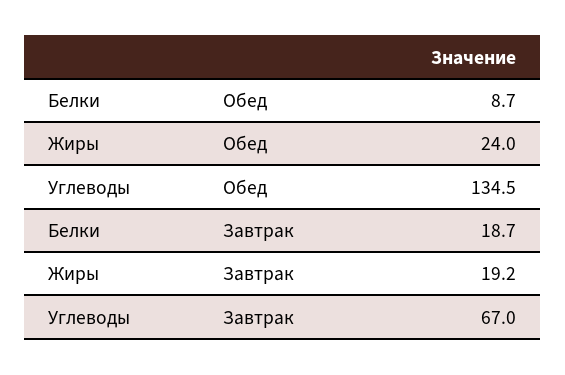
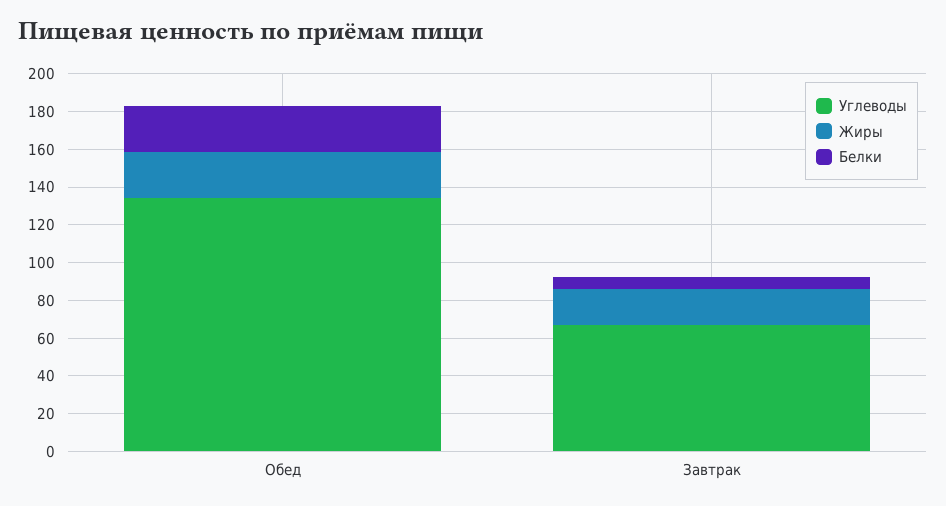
  {
    "Белки": {
-     "Обед": 8.7,
+     "Обед": 25,
-     "Завтрак": 18.7
+     "Завтрак": 5
    },
    "Жиры": {
      "Обед": 24,
      "Завтрак": 19.2
    },
    "Углеводы": {
      "Обед": 134.5,
      "Завтрак": 67
    }
  }

